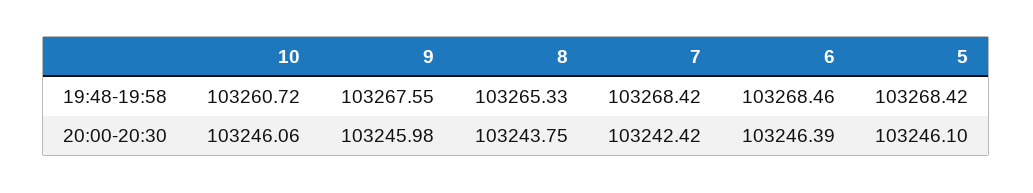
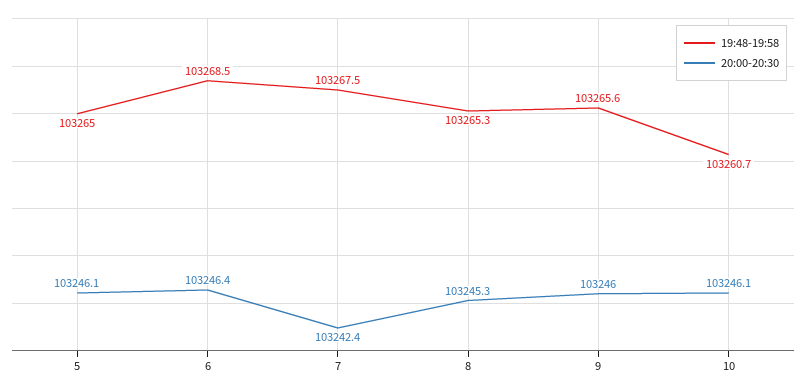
  {
    "19:48-19:58": {
      "10": 103260.72,
-     "9": 103267.55,
+     "9": 103265.6,
      "8": 103265.33,
-     "7": 103268.42,
+     "7": 103267.5,
      "6": 103268.46,
-     "5": 103268.42
+     "5": 103265
    },
    "20:00-20:30": {
      "10": 103246.06,
      "9": 103245.98,
-     "8": 103243.75,
+     "8": 103245.3,
      "7": 103242.42,
      "6": 103246.39,
      "5": 103246.1
    }
  }

